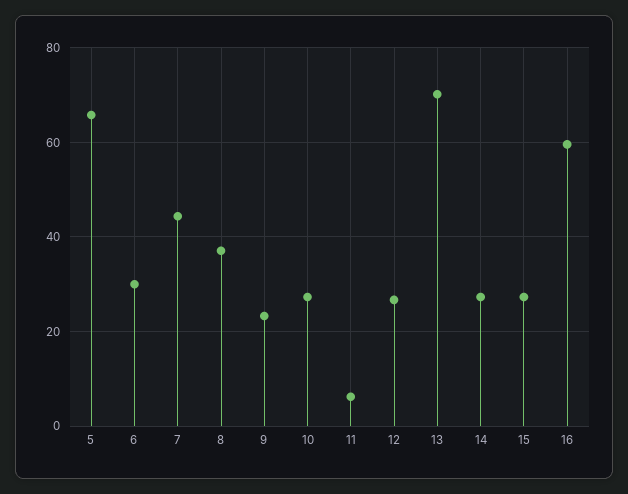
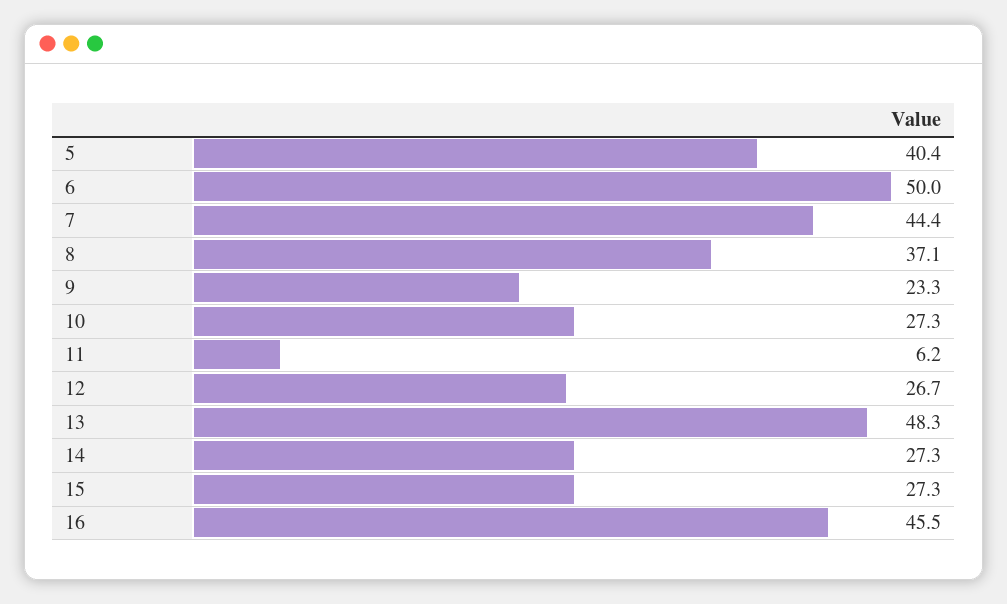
  {
-   "5": 66,
+   "5": 40.4,
-   "6": 30,
+   "6": 50,
    "7": 44.4,
    "8": 37.1,
    "9": 23.3,
    "10": 27.3,
    "11": 6.2,
    "12": 26.7,
-   "13": 70,
+   "13": 48.3,
    "14": 27.3,
    "15": 27.3,
-   "16": 60
+   "16": 45.5
  }

